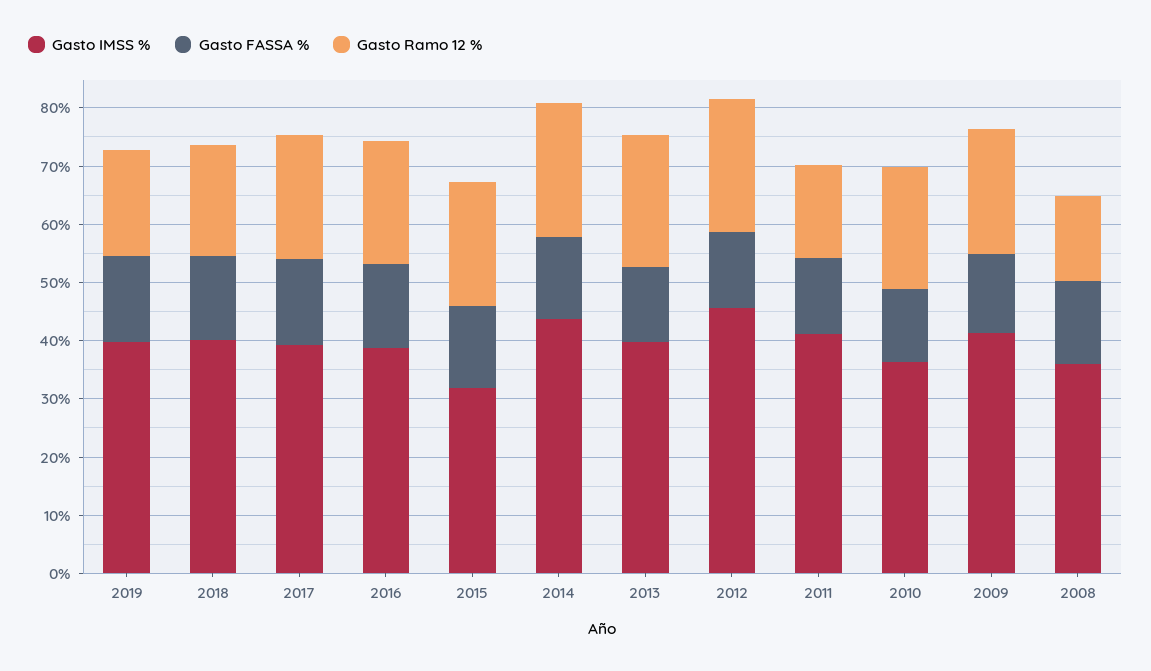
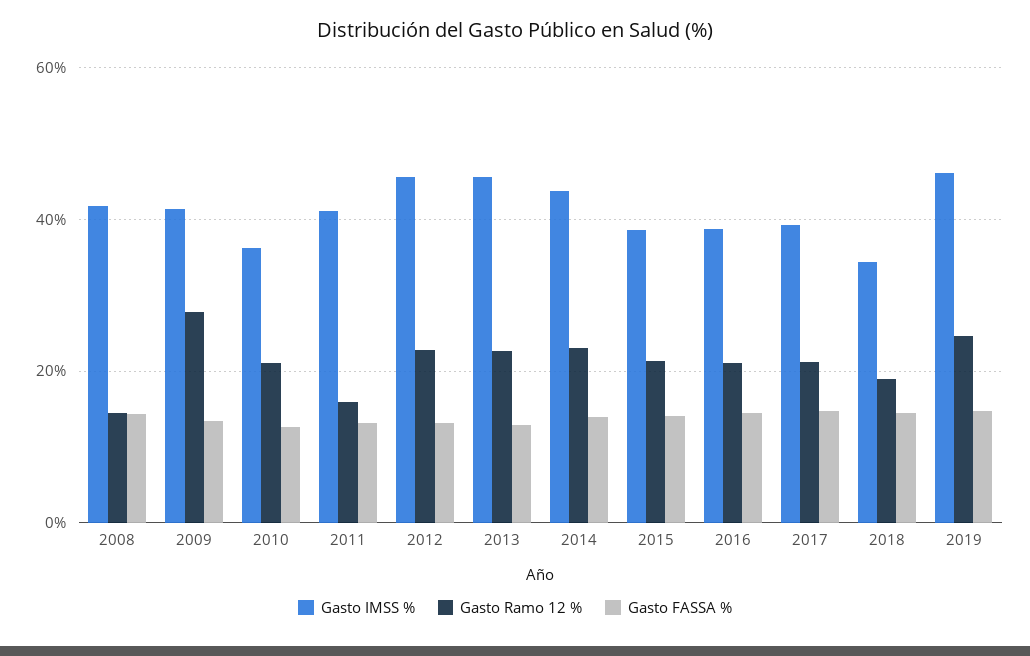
  {
    "Gasto IMSS %": {
-     "2019": 40,
+     "2019": 46,
-     "2018": 40,
+     "2018": 34,
      "2017": 40,
      "2016": 38,
-     "2015": 32,
+     "2015": 38,
      "2014": 44,
-     "2013": 40,
+     "2013": 46,
      "2012": 46,
      "2011": 42,
      "2010": 36,
      "2009": 42,
-     "2008": 36
+     "2008": 42
    },
    "Gasto FASSA %": {
      "2019": 14,
      "2018": 14,
      "2017": 14,
      "2016": 14,
      "2015": 14,
      "2014": 14,
      "2013": 12,
      "2012": 14,
      "2011": 14,
      "2010": 12,
      "2009": 14,
      "2008": 14
    },
    "Gasto Ramo 12 %": {
-     "2019": 18,
+     "2019": 24,
      "2018": 18,
      "2017": 22,
      "2016": 22,
      "2015": 22,
      "2014": 24,
      "2013": 22,
      "2012": 22,
      "2011": 16,
      "2010": 22,
-     "2009": 22,
+     "2009": 28,
      "2008": 14
    }
  }

